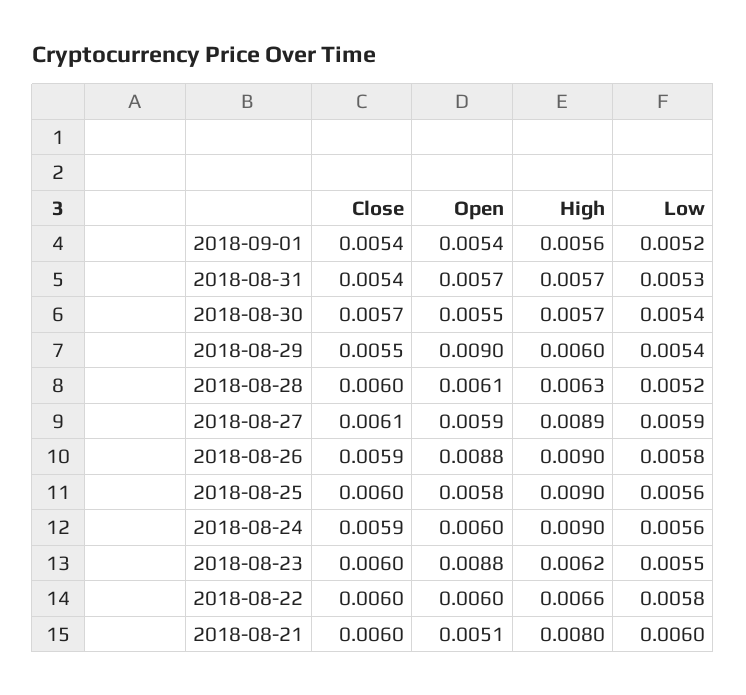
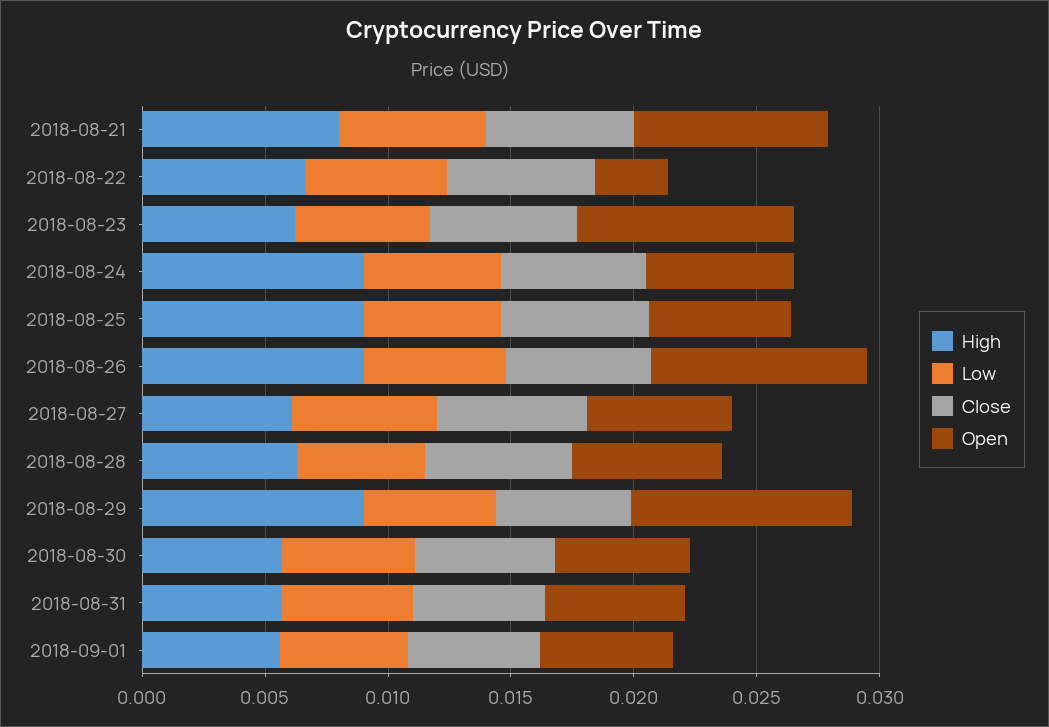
  {
    "Close": {
      "2018-09-01": 0.0054,
      "2018-08-31": 0.0054,
      "2018-08-30": 0.0057,
      "2018-08-29": 0.0055,
      "2018-08-28": 0.006,
      "2018-08-27": 0.0061,
      "2018-08-26": 0.0059,
      "2018-08-25": 0.006,
      "2018-08-24": 0.0059,
      "2018-08-23": 0.006,
      "2018-08-22": 0.006,
      "2018-08-21": 0.006
    },
    "Open": {
      "2018-09-01": 0.0054,
      "2018-08-31": 0.0057,
      "2018-08-30": 0.0055,
      "2018-08-29": 0.009,
      "2018-08-28": 0.0061,
      "2018-08-27": 0.0059,
      "2018-08-26": 0.0088,
      "2018-08-25": 0.0058,
      "2018-08-24": 0.006,
      "2018-08-23": 0.0088,
-     "2018-08-22": 0.006,
+     "2018-08-22": 0.003,
-     "2018-08-21": 0.0051
+     "2018-08-21": 0.008
    },
    "High": {
      "2018-09-01": 0.0056,
      "2018-08-31": 0.0057,
      "2018-08-30": 0.0057,
-     "2018-08-29": 0.006,
+     "2018-08-29": 0.009,
      "2018-08-28": 0.0063,
-     "2018-08-27": 0.0089,
+     "2018-08-27": 0.006,
      "2018-08-26": 0.009,
      "2018-08-25": 0.009,
      "2018-08-24": 0.009,
      "2018-08-23": 0.0062,
      "2018-08-22": 0.0066,
      "2018-08-21": 0.008
    },
    "Low": {
      "2018-09-01": 0.0052,
      "2018-08-31": 0.0053,
      "2018-08-30": 0.0054,
      "2018-08-29": 0.0054,
      "2018-08-28": 0.0052,
      "2018-08-27": 0.0059,
      "2018-08-26": 0.0058,
      "2018-08-25": 0.0056,
      "2018-08-24": 0.0056,
      "2018-08-23": 0.0055,
      "2018-08-22": 0.0058,
      "2018-08-21": 0.006
    }
  }

